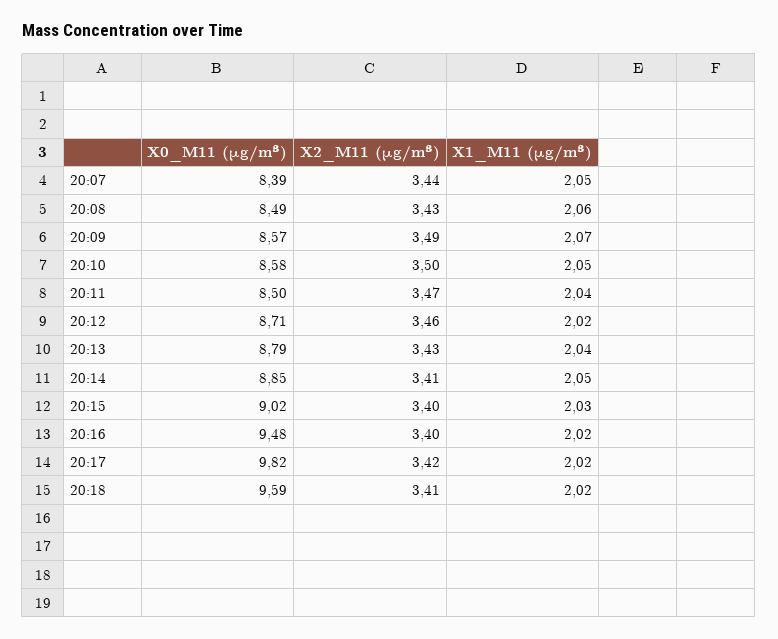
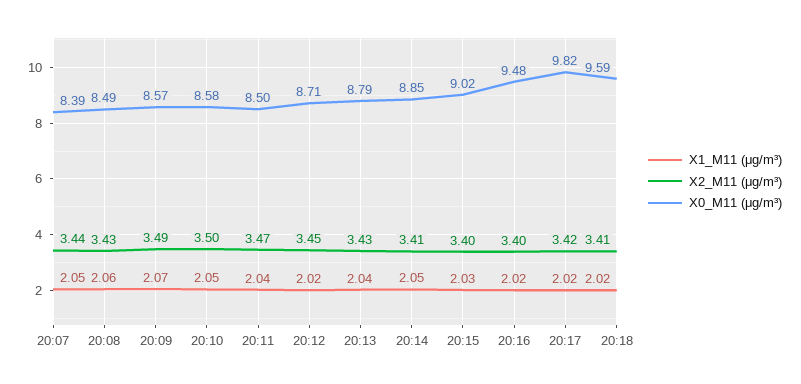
  {
    "X0_M11 (μg/m³)": {
      "20:07": 8.39,
      "20:08": 8.49,
      "20:09": 8.57,
      "20:10": 8.58,
      "20:11": 8.5,
      "20:12": 8.71,
      "20:13": 8.79,
      "20:14": 8.85,
      "20:15": 9.02,
      "20:16": 9.48,
      "20:17": 9.82,
      "20:18": 9.59
    },
    "X2_M11 (μg/m³)": {
      "20:07": 3.44,
      "20:08": 3.43,
      "20:09": 3.49,
      "20:10": 3.5,
      "20:11": 3.47,
-     "20:12": 3.46,
+     "20:12": 3.45,
      "20:13": 3.43,
      "20:14": 3.41,
      "20:15": 3.4,
      "20:16": 3.4,
      "20:17": 3.42,
      "20:18": 3.41
    },
    "X1_M11 (μg/m³)": {
      "20:07": 2.05,
      "20:08": 2.06,
      "20:09": 2.07,
      "20:10": 2.05,
      "20:11": 2.04,
      "20:12": 2.02,
      "20:13": 2.04,
      "20:14": 2.05,
      "20:15": 2.03,
      "20:16": 2.02,
      "20:17": 2.02,
      "20:18": 2.02
    }
  }

